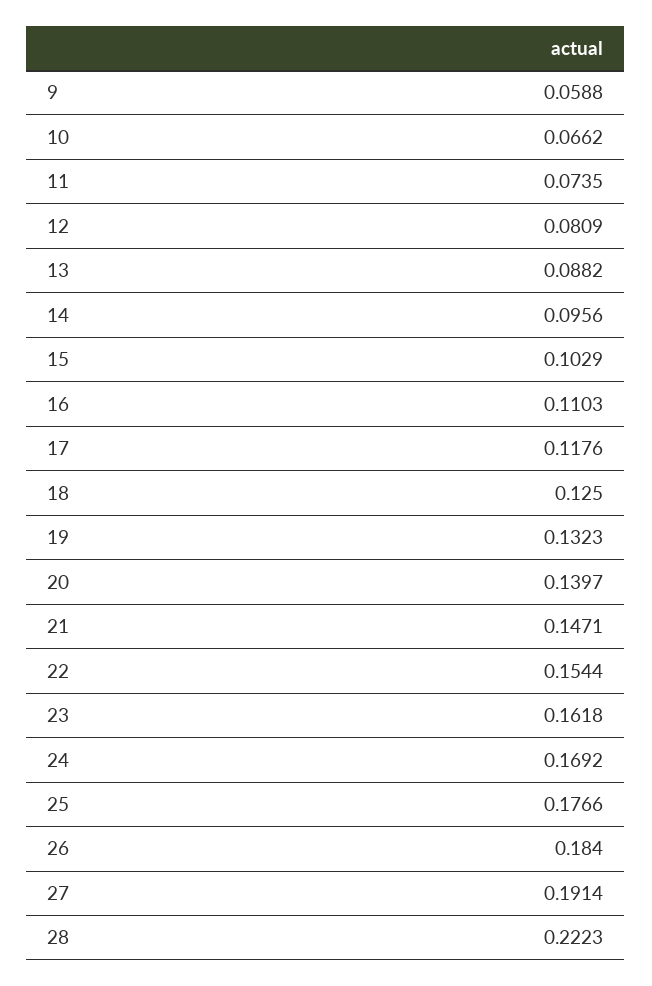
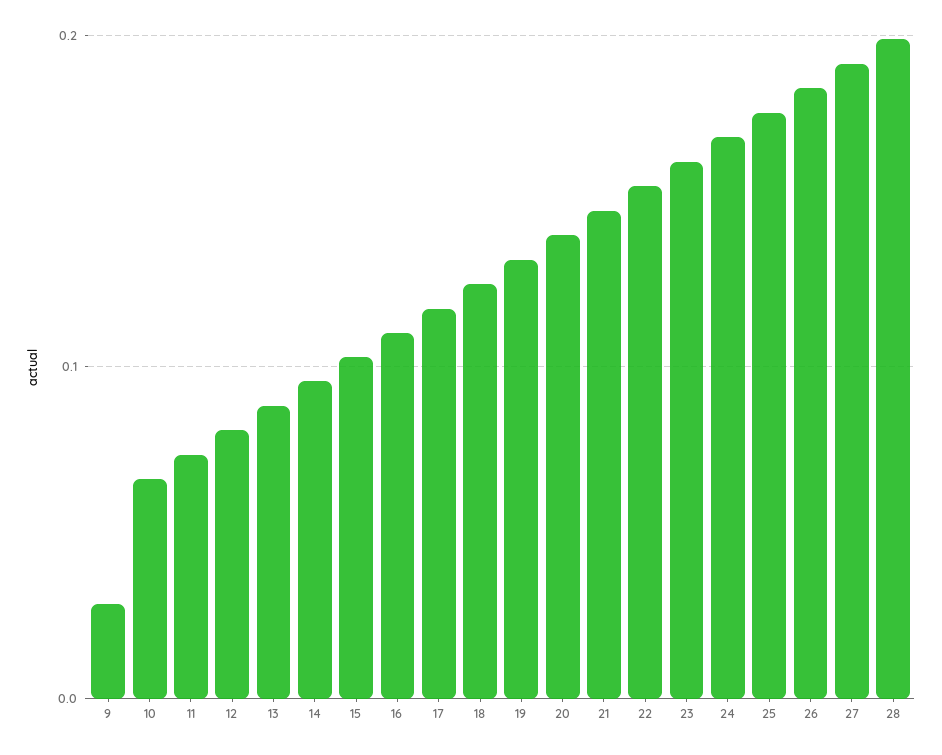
  {
-   "9": 0.0588,
+   "9": 0.03,
    "10": 0.0662,
    "11": 0.0735,
    "12": 0.0809,
    "13": 0.0882,
    "14": 0.0956,
    "15": 0.1029,
    "16": 0.1103,
    "17": 0.1176,
    "18": 0.125,
    "19": 0.1323,
    "20": 0.1397,
    "21": 0.1471,
    "22": 0.1544,
    "23": 0.1618,
    "24": 0.1692,
    "25": 0.1766,
    "26": 0.184,
    "27": 0.1914,
-   "28": 0.2223
+   "28": 0.2
  }

